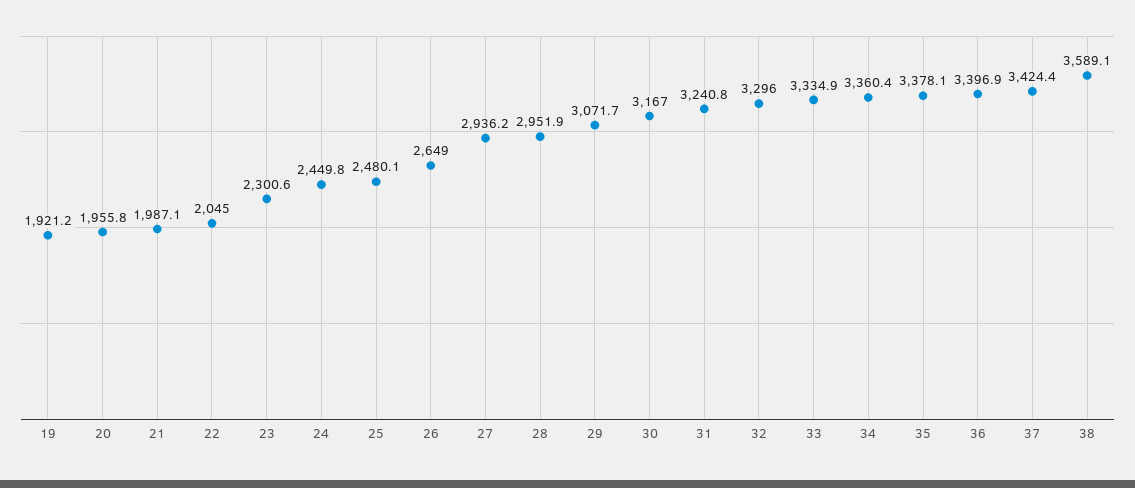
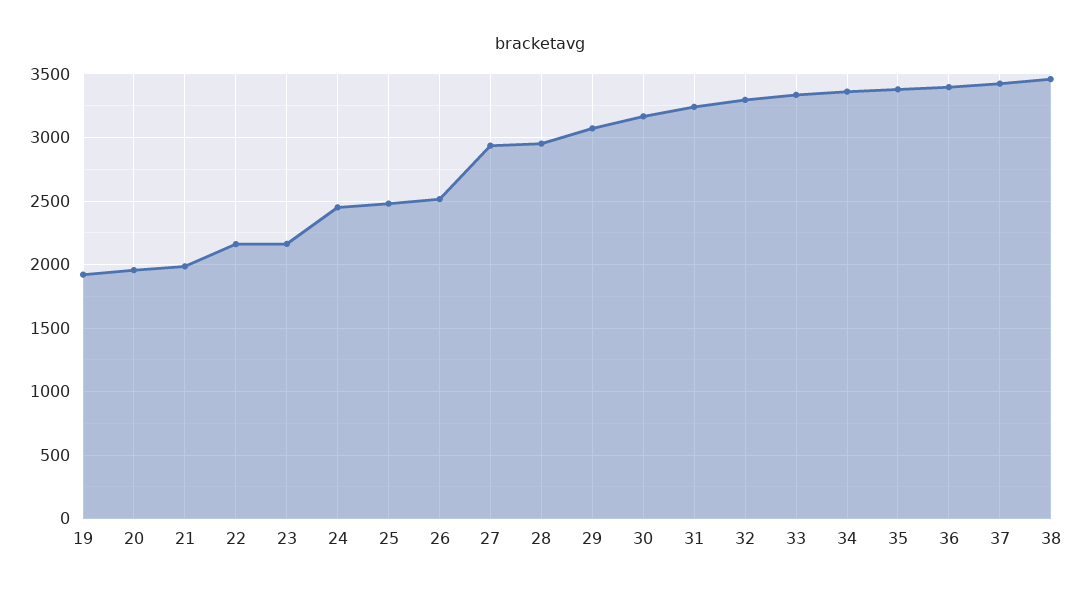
  {
    "19": 1921.2,
    "20": 1955.8,
    "21": 1987.1,
-   "22": 2045,
+   "22": 2150,
-   "23": 2300.6,
+   "23": 2150,
    "24": 2449.8,
    "25": 2480.1,
-   "26": 2649,
+   "26": 2500,
    "27": 2936.2,
    "28": 2951.9,
    "29": 3071.7,
    "30": 3167,
    "31": 3240.8,
    "32": 3296,
    "33": 3334.9,
    "34": 3360.4,
    "35": 3378.1,
    "36": 3396.9,
    "37": 3424.4,
-   "38": 3589.1
+   "38": 3450
  }

